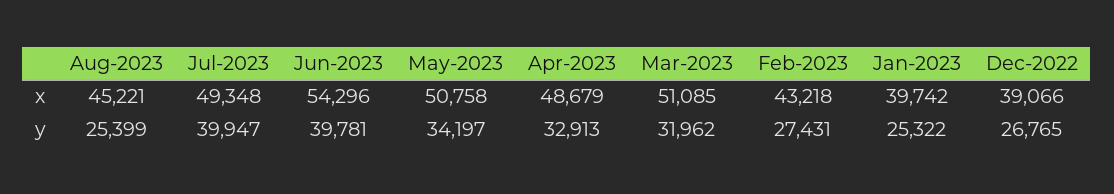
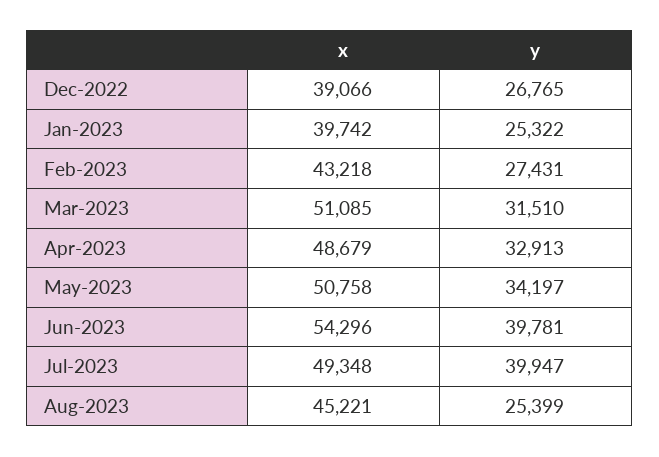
  {
    "Aug-2023": {
      "x": 45221,
      "y": 25399
    },
    "Jul-2023": {
      "x": 49348,
      "y": 39947
    },
    "Jun-2023": {
      "x": 54296,
      "y": 39781
    },
    "May-2023": {
      "x": 50758,
      "y": 34197
    },
    "Apr-2023": {
      "x": 48679,
      "y": 32913
    },
    "Mar-2023": {
      "x": 51085,
-     "y": 31962
+     "y": 31510
    },
    "Feb-2023": {
      "x": 43218,
      "y": 27431
    },
    "Jan-2023": {
      "x": 39742,
      "y": 25322
    },
    "Dec-2022": {
      "x": 39066,
      "y": 26765
    }
  }

